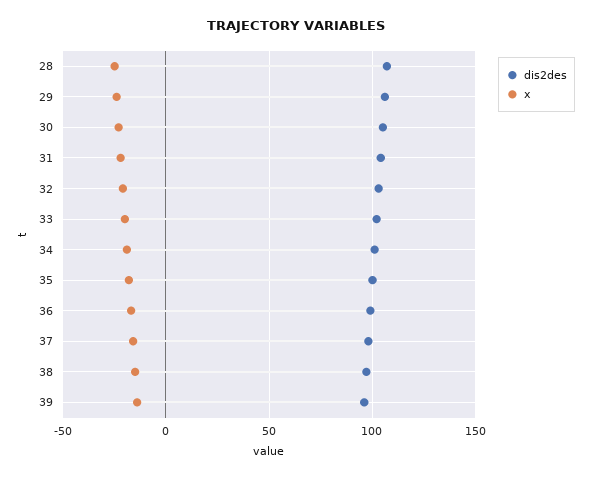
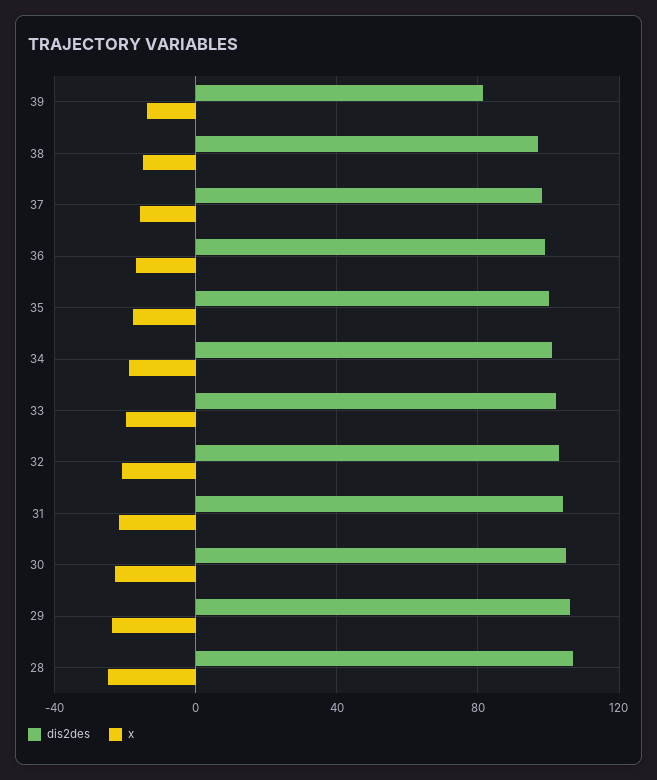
  {
    "dis2des": {
      "28": 105,
      "29": 105,
      "30": 105,
      "31": 105,
      "32": 105,
      "33": 100,
      "34": 100,
      "35": 100,
      "36": 100,
      "37": 100,
      "38": 95,
-     "39": 95
+     "39": 80
    },
    "x": {
      "28": -25,
      "29": -25,
      "30": -25,
      "31": -20,
      "32": -20,
      "33": -20,
      "34": -20,
      "35": -20,
      "36": -15,
      "37": -15,
      "38": -15,
      "39": -15
    }
  }

